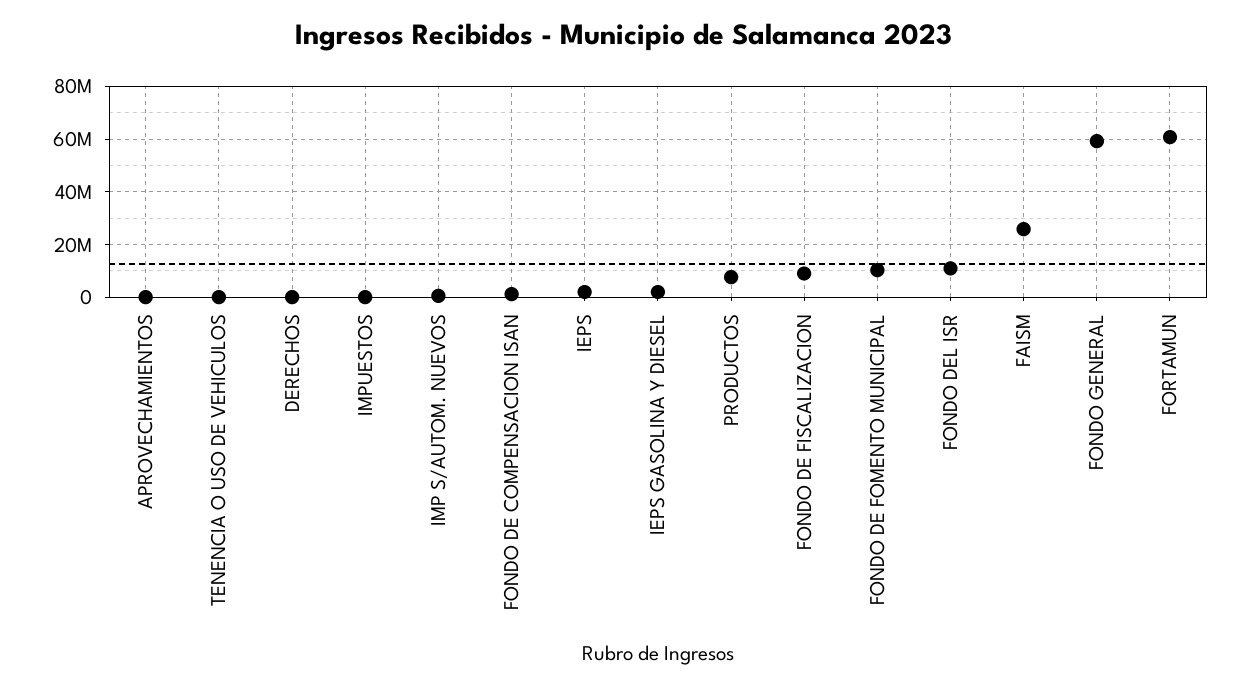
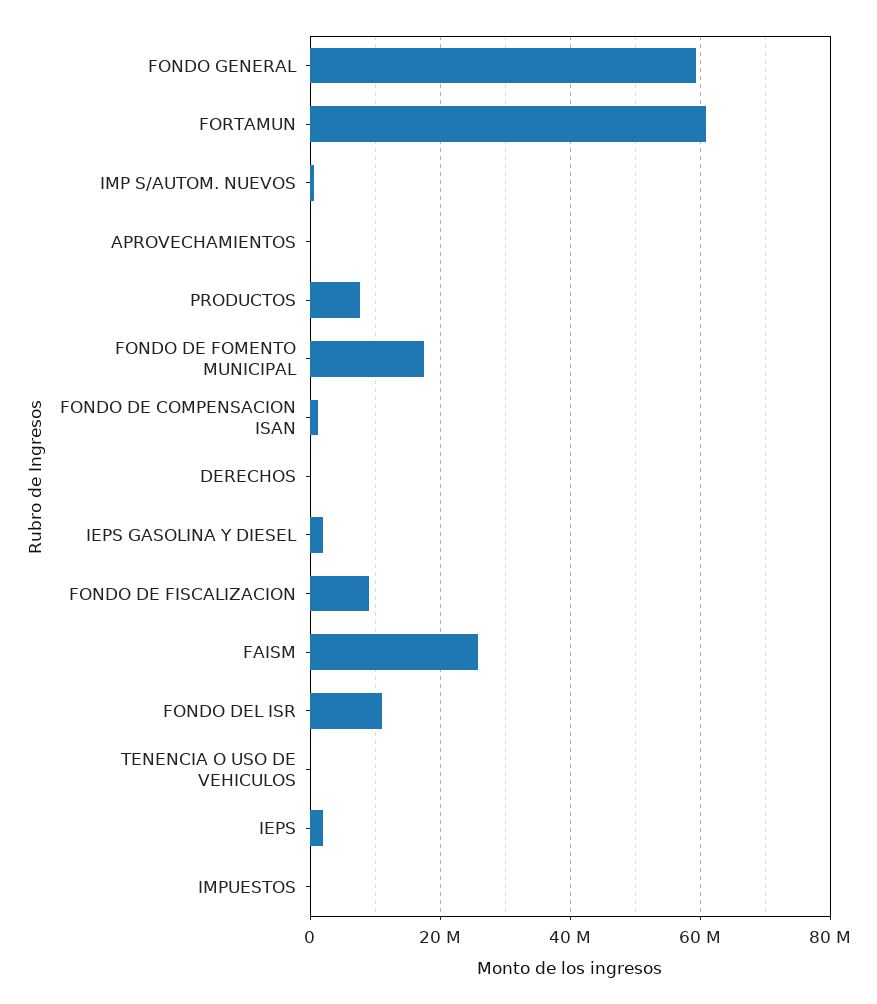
  {
    "APROVECHAMIENTOS": 0,
    "TENENCIA O USO DE VEHICULOS": 0,
    "DERECHOS": 0,
    "IMPUESTOS": 0,
    "IMP S/AUTOM. NUEVOS": 0,
    "FONDO DE COMPENSACION ISAN": 2000000,
    "IEPS": 2000000,
    "IEPS GASOLINA Y DIESEL": 2000000,
    "PRODUCTOS": 8000000,
    "FONDO DE FISCALIZACION": 10000000,
-   "FONDO DE FOMENTO MUNICIPAL": 10000000,
+   "FONDO DE FOMENTO MUNICIPAL": 18000000,
    "FONDO DEL ISR": 10000000,
    "FAISM": 26000000,
    "FONDO GENERAL": 60000000,
    "FORTAMUN": 60000000
  }

